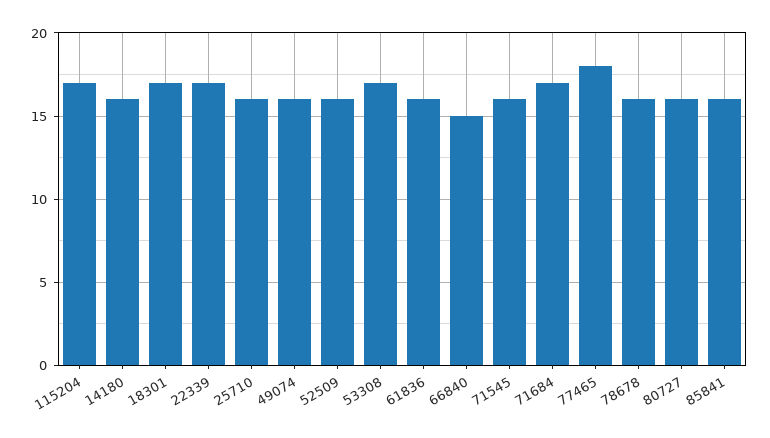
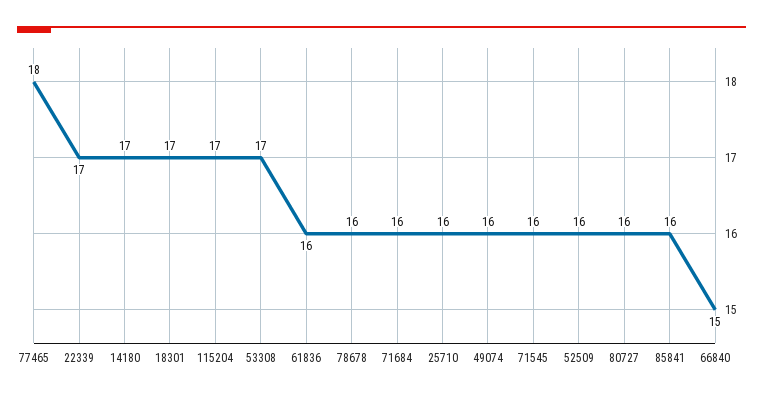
  {
    "115204": 17,
-   "14180": 16,
+   "14180": 17,
    "18301": 17,
    "22339": 17,
    "25710": 16,
    "49074": 16,
    "52509": 16,
    "53308": 17,
    "61836": 16,
    "66840": 15,
    "71545": 16,
-   "71684": 17,
+   "71684": 16,
    "77465": 18,
    "78678": 16,
    "80727": 16,
    "85841": 16
  }

